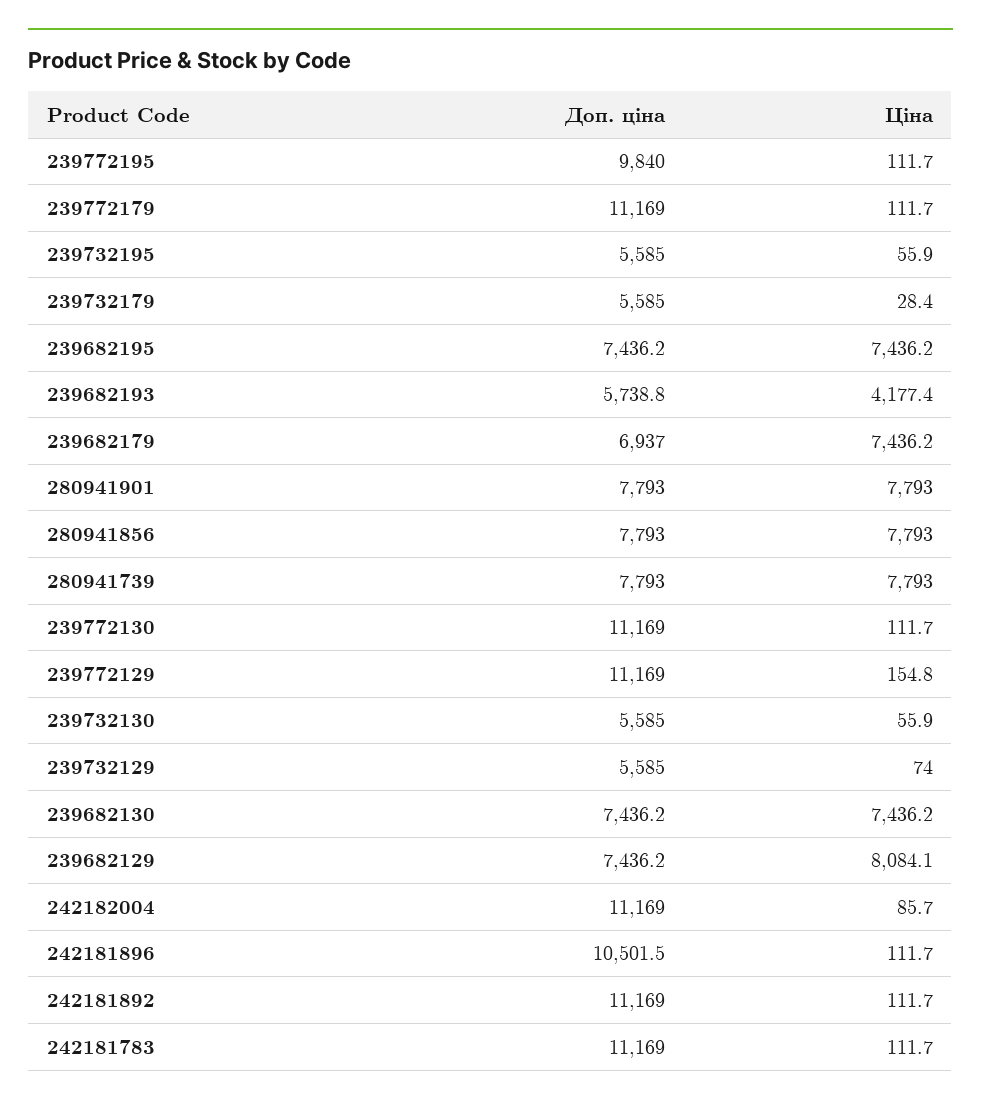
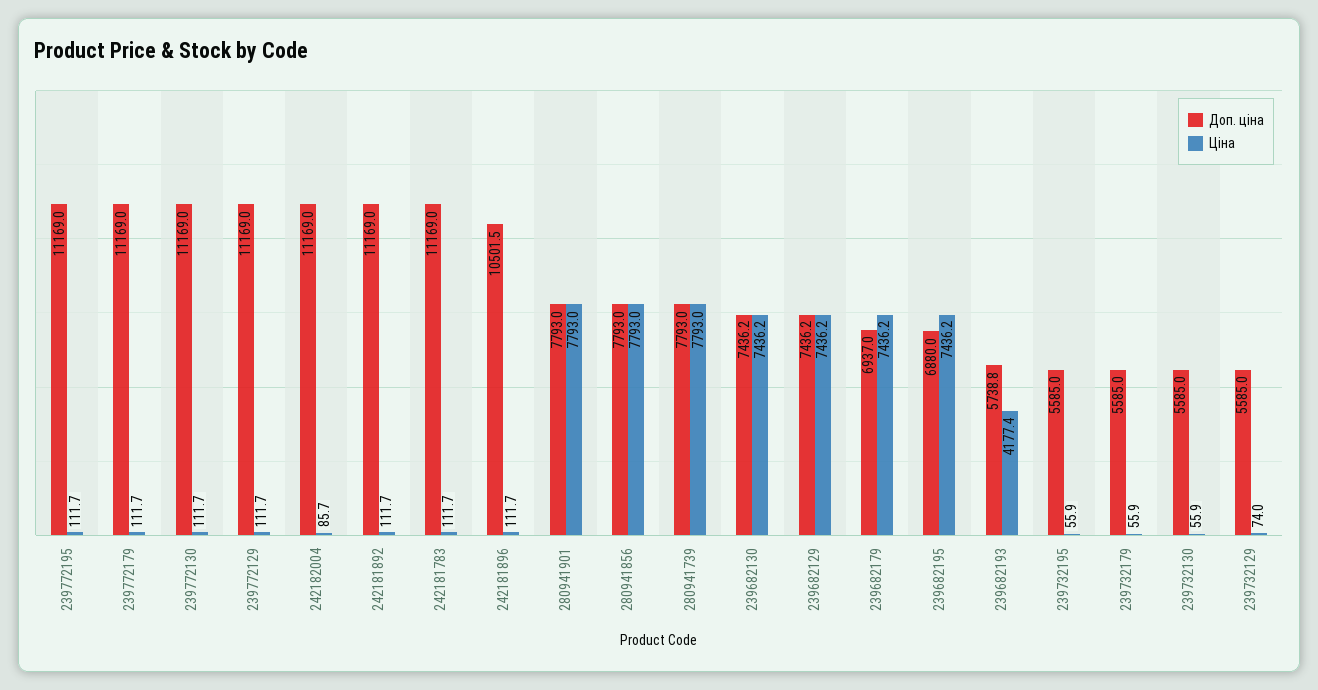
  {
    "Доп. ціна": {
-     "239772195": 9840,
+     "239772195": 11169,
      "239772179": 11169,
      "239732195": 5585,
      "239732179": 5585,
-     "239682195": 7436.2,
+     "239682195": 6880,
      "239682193": 5738.8,
      "239682179": 6937,
      "280941901": 7793,
      "280941856": 7793,
      "280941739": 7793,
      "239772130": 11169,
      "239772129": 11169,
      "239732130": 5585,
      "239732129": 5585,
      "239682130": 7436.2,
      "239682129": 7436.2,
      "242182004": 11169,
      "242181896": 10501.5,
      "242181892": 11169,
      "242181783": 11169
    },
    "Ціна": {
      "239772195": 111.7,
      "239772179": 111.7,
      "239732195": 55.9,
-     "239732179": 28.4,
+     "239732179": 55.9,
      "239682195": 7436.2,
      "239682193": 4177.4,
      "239682179": 7436.2,
      "280941901": 7793,
      "280941856": 7793,
      "280941739": 7793,
      "239772130": 111.7,
-     "239772129": 154.8,
+     "239772129": 111.7,
      "239732130": 55.9,
      "239732129": 74,
      "239682130": 7436.2,
-     "239682129": 8084.1,
+     "239682129": 7436.2,
      "242182004": 85.7,
      "242181896": 111.7,
      "242181892": 111.7,
      "242181783": 111.7
    }
  }

